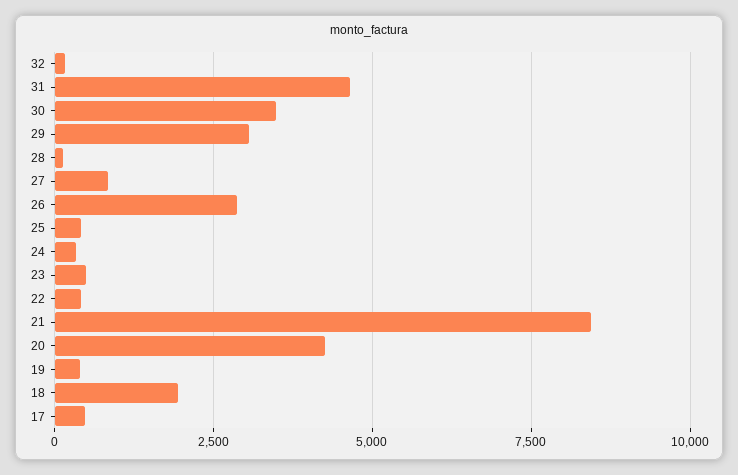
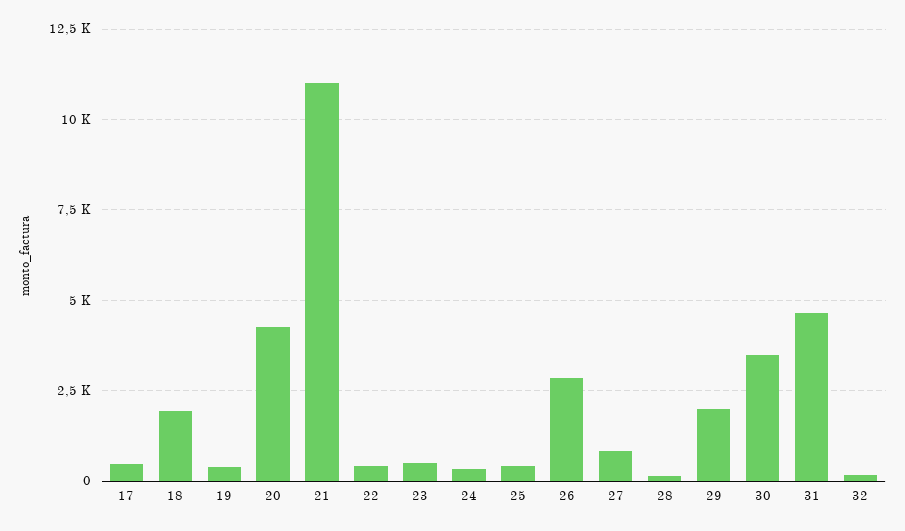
  {
    "32": 250,
    "31": 4750,
    "30": 3500,
-   "29": 3000,
+   "29": 2000,
    "28": 250,
    "27": 750,
    "26": 2750,
    "25": 500,
    "24": 250,
    "23": 500,
    "22": 500,
-   "21": 8500,
+   "21": 11000,
    "20": 4250,
    "19": 500,
    "18": 2000,
    "17": 500
  }

